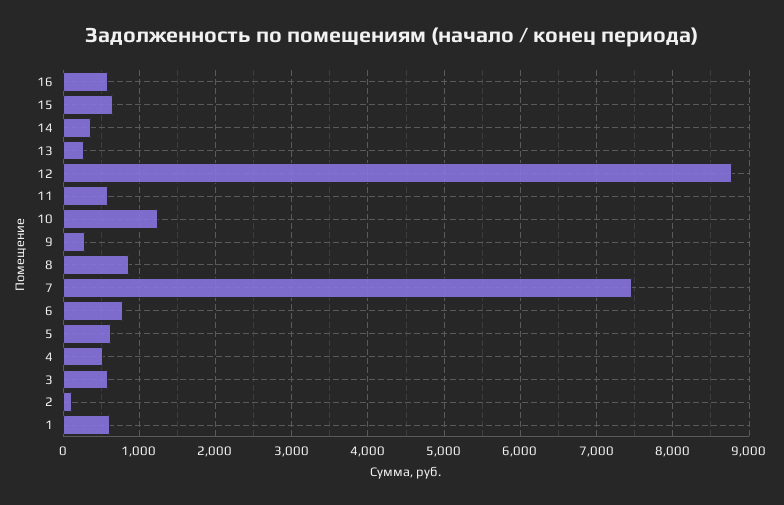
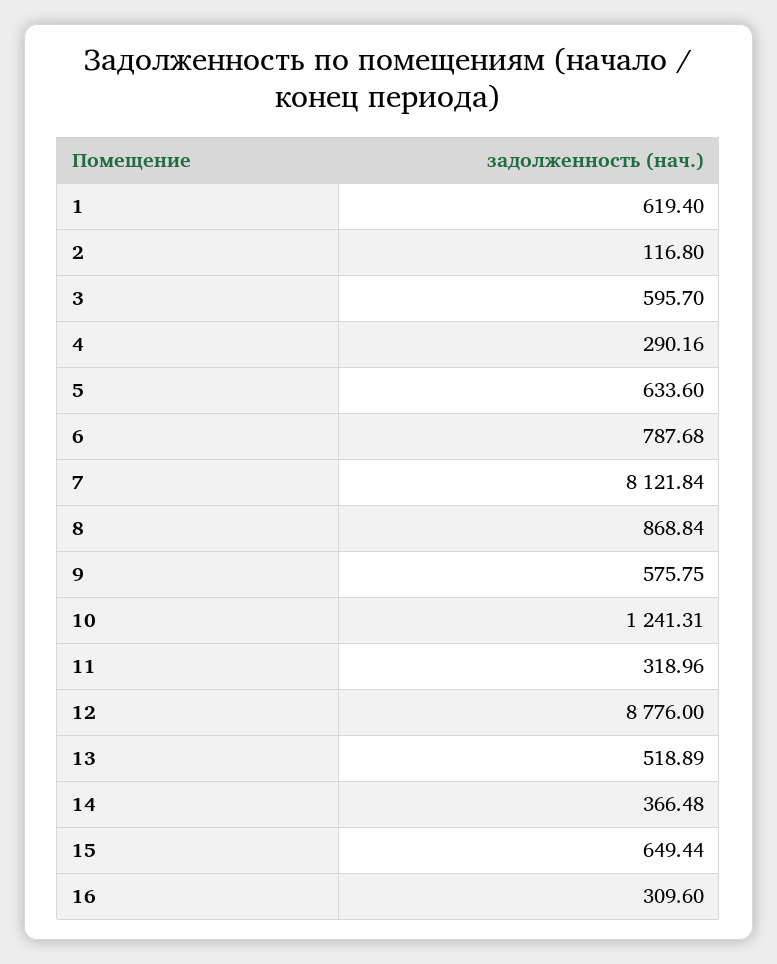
  {
-   "16": 600,
+   "16": 309.6,
    "15": 649.44,
    "14": 366.48,
-   "13": 300,
+   "13": 518.89,
    "12": 8776,
-   "11": 600,
+   "11": 318.96,
    "10": 1241.31,
-   "9": 300,
+   "9": 575.75,
    "8": 868.84,
-   "7": 7500,
+   "7": 8121.84,
    "6": 787.68,
    "5": 633.6,
-   "4": 500,
+   "4": 290.16,
    "3": 595.7,
    "2": 116.8,
    "1": 619.4
  }

